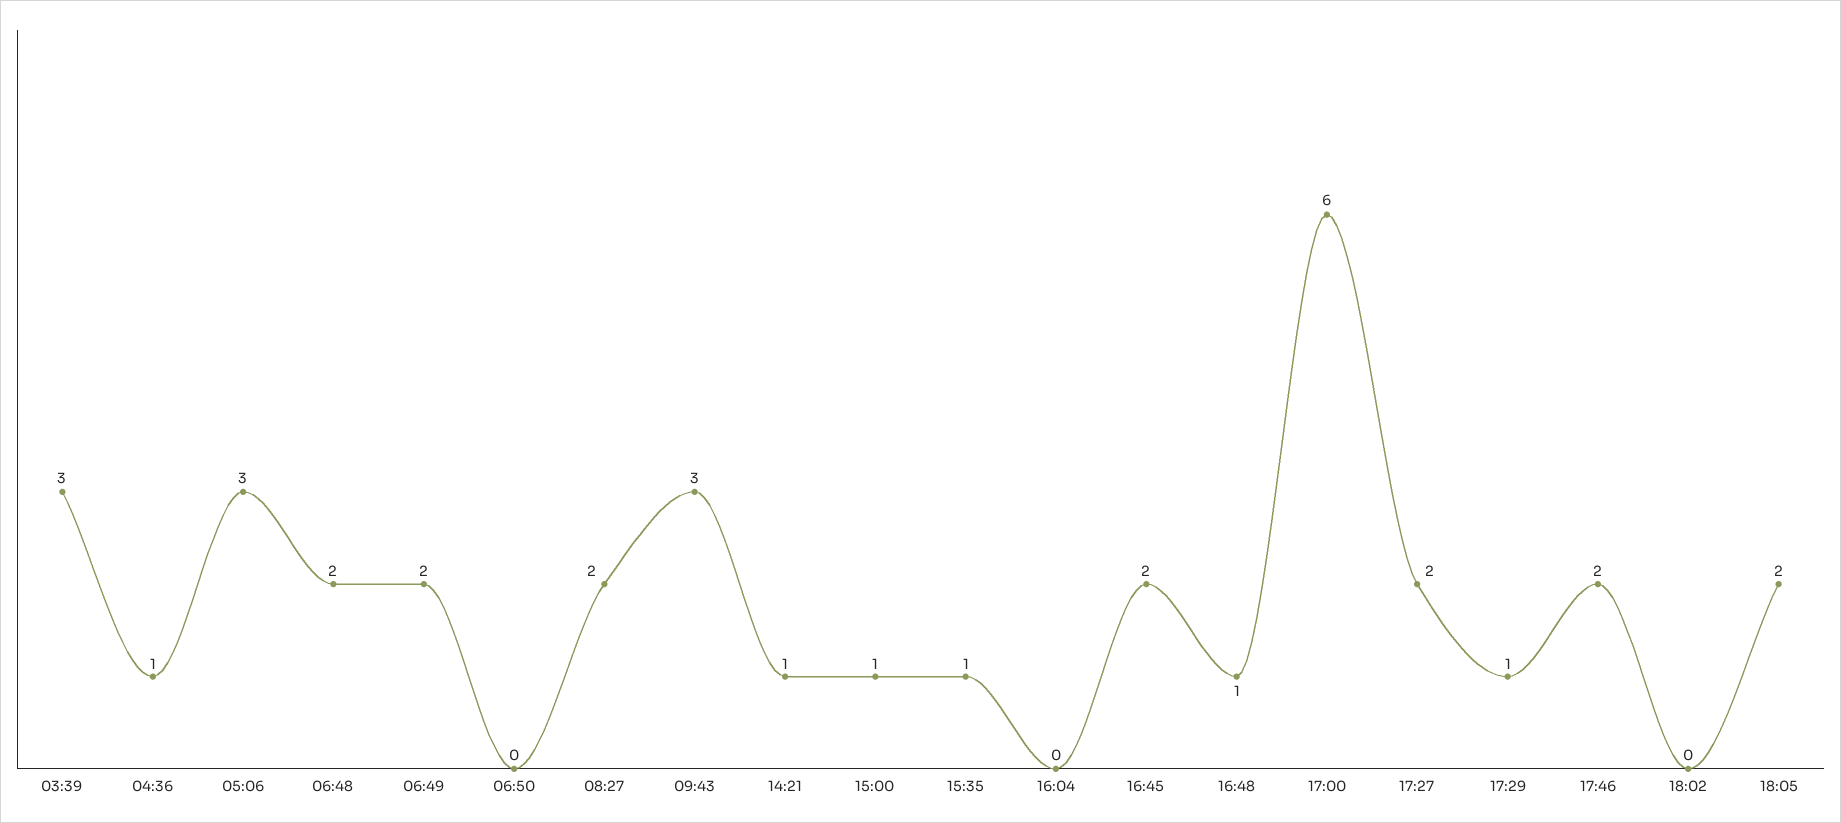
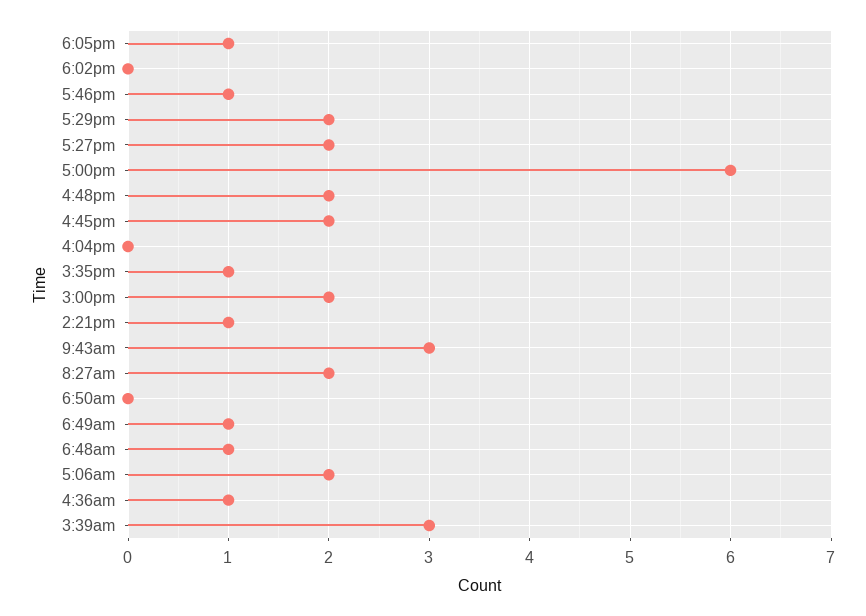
  {
    "03:39": 3,
    "04:36": 1,
-   "05:06": 3,
+   "05:06": 2,
-   "06:48": 2,
+   "06:48": 1,
-   "06:49": 2,
+   "06:49": 1,
    "06:50": 0,
    "08:27": 2,
    "09:43": 3,
    "14:21": 1,
-   "15:00": 1,
+   "15:00": 2,
    "15:35": 1,
    "16:04": 0,
    "16:45": 2,
-   "16:48": 1,
+   "16:48": 2,
    "17:00": 6,
    "17:27": 2,
-   "17:29": 1,
+   "17:29": 2,
-   "17:46": 2,
+   "17:46": 1,
    "18:02": 0,
-   "18:05": 2
+   "18:05": 1
  }

